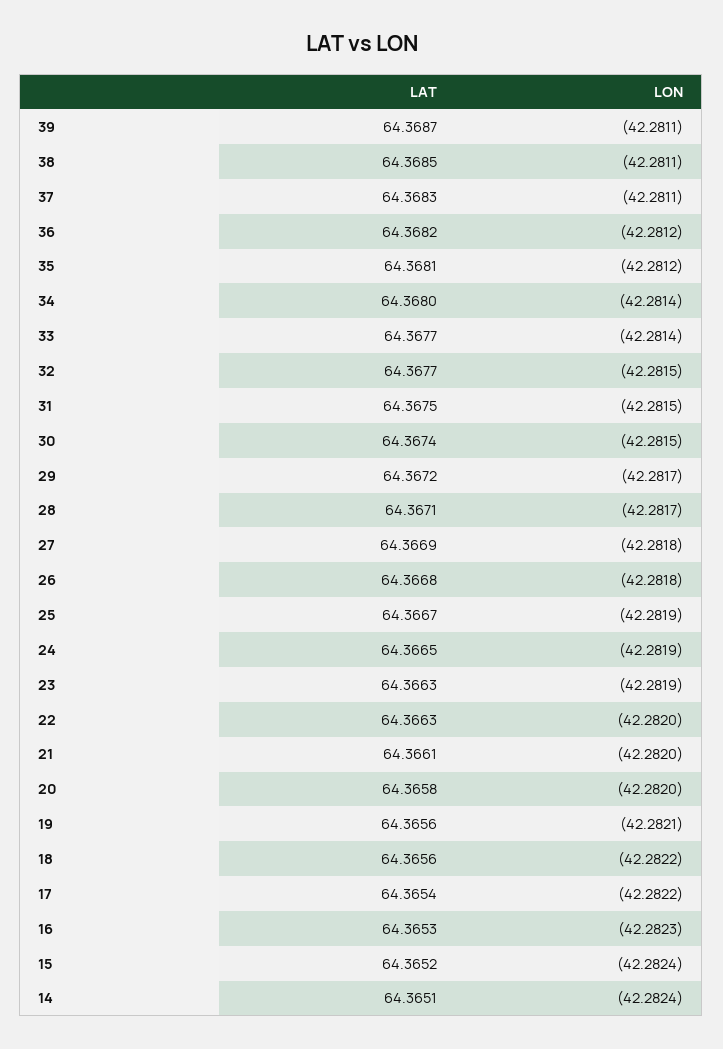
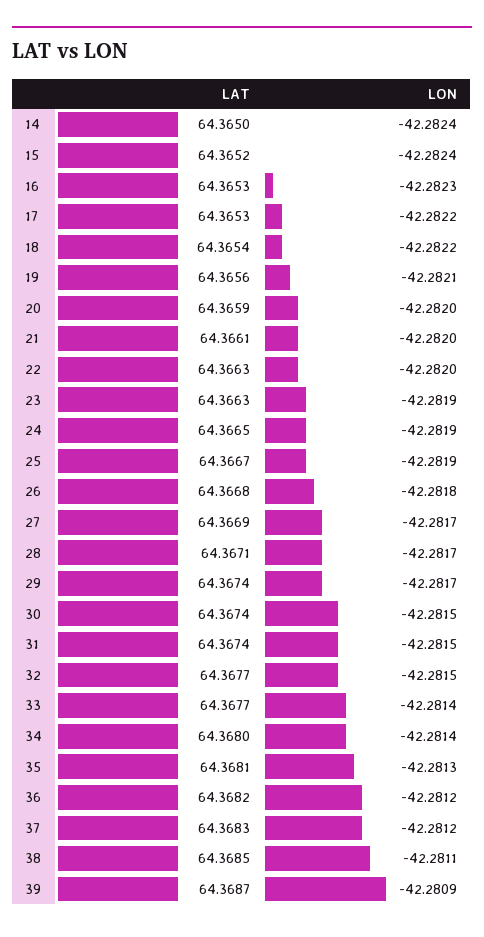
  {
    "LAT": {
      "39": 64.3687,
      "38": 64.3685,
      "37": 64.3683,
      "36": 64.3682,
      "35": 64.3681,
      "34": 64.368,
      "33": 64.3677,
      "32": 64.3677,
-     "31": 64.3675,
+     "31": 64.3674,
      "30": 64.3674,
-     "29": 64.3672,
+     "29": 64.3674,
      "28": 64.3671,
      "27": 64.3669,
      "26": 64.3668,
      "25": 64.3667,
      "24": 64.3665,
      "23": 64.3663,
      "22": 64.3663,
      "21": 64.3661,
-     "20": 64.3658,
+     "20": 64.3659,
      "19": 64.3656,
-     "18": 64.3656,
+     "18": 64.3654,
-     "17": 64.3654,
+     "17": 64.3653,
      "16": 64.3653,
      "15": 64.3652,
-     "14": 64.3651
+     "14": 64.365
    },
    "LON": {
-     "39": -42.2811,
+     "39": -42.2809,
      "38": -42.2811,
-     "37": -42.2811,
+     "37": -42.2812,
      "36": -42.2812,
-     "35": -42.2812,
+     "35": -42.2813,
      "34": -42.2814,
      "33": -42.2814,
      "32": -42.2815,
      "31": -42.2815,
      "30": -42.2815,
      "29": -42.2817,
      "28": -42.2817,
-     "27": -42.2818,
+     "27": -42.2817,
      "26": -42.2818,
      "25": -42.2819,
      "24": -42.2819,
      "23": -42.2819,
      "22": -42.282,
      "21": -42.282,
      "20": -42.282,
      "19": -42.2821,
      "18": -42.2822,
      "17": -42.2822,
      "16": -42.2823,
      "15": -42.2824,
      "14": -42.2824
    }
  }

